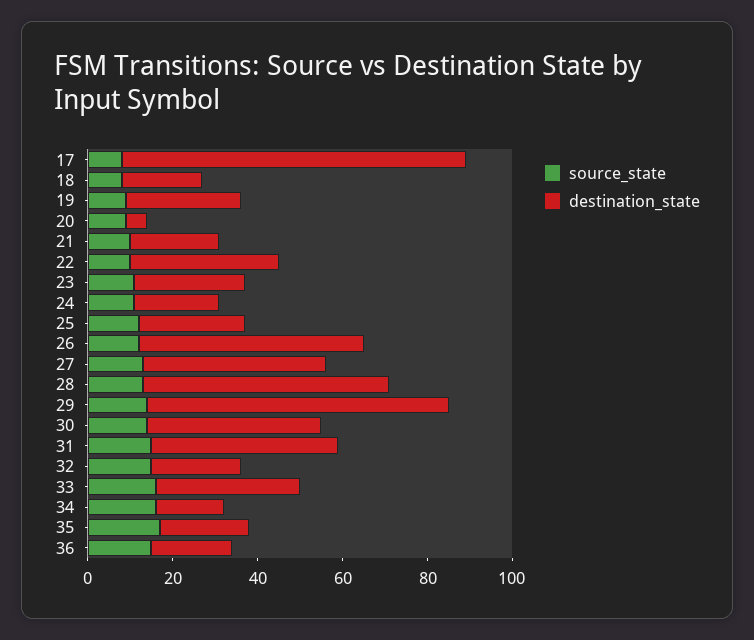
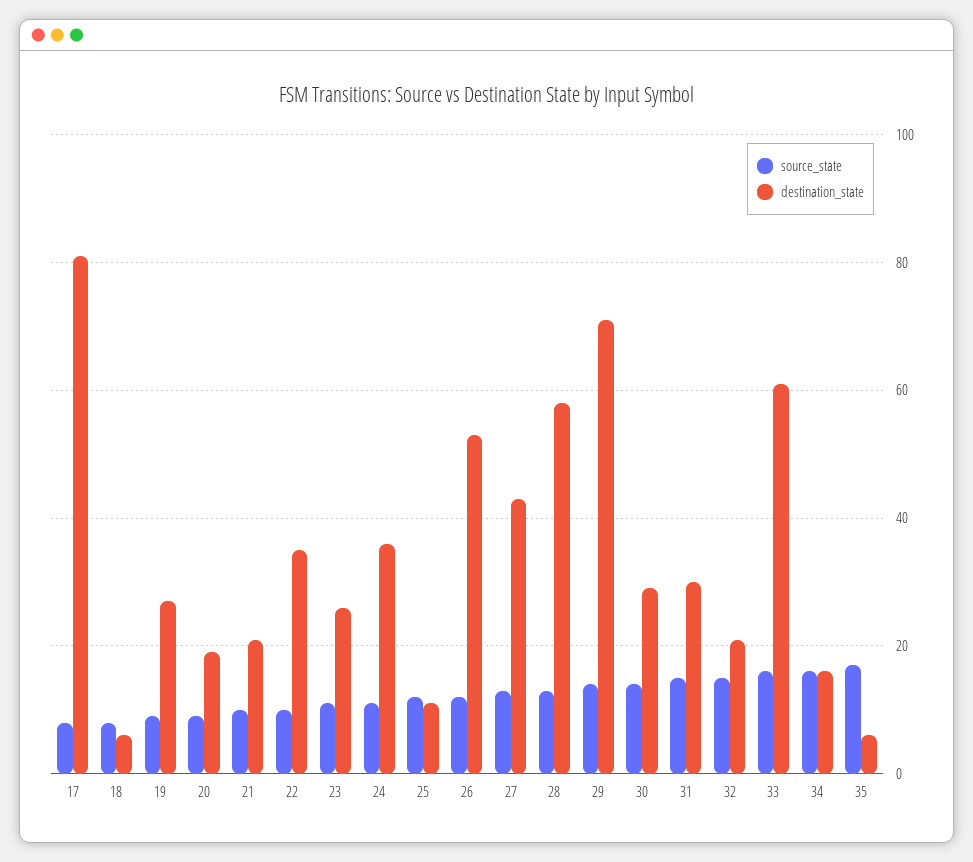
  {
    "source_state": {
      "17": 10,
      "18": 10,
      "19": 10,
      "20": 10,
      "21": 10,
      "22": 10,
      "23": 10,
      "24": 10,
      "25": 10,
      "26": 10,
      "27": 15,
      "28": 15,
      "29": 15,
      "30": 15,
      "31": 15,
      "32": 15,
      "33": 15,
      "34": 15,
-     "35": 15,
+     "35": 15
-     "36": 15
    },
    "destination_state": {
      "17": 80,
-     "18": 20,
+     "18": 5,
      "19": 25,
-     "20": 5,
+     "20": 20,
      "21": 20,
      "22": 35,
      "23": 25,
-     "24": 20,
+     "24": 35,
-     "25": 25,
+     "25": 10,
      "26": 55,
      "27": 45,
      "28": 60,
      "29": 70,
-     "30": 40,
+     "30": 30,
-     "31": 45,
+     "31": 30,
      "32": 20,
-     "33": 35,
+     "33": 60,
      "34": 15,
-     "35": 20,
+     "35": 5
-     "36": 20
    }
  }

